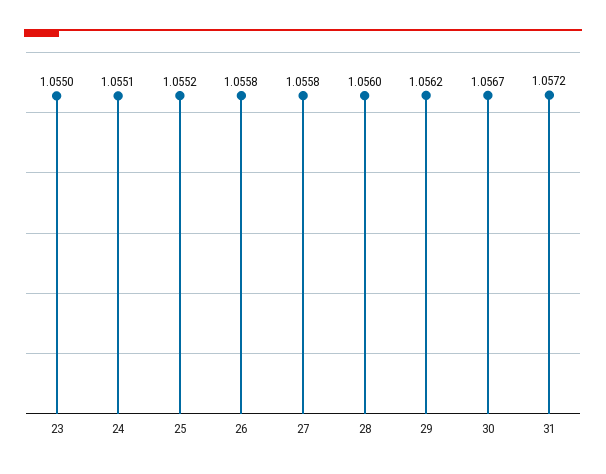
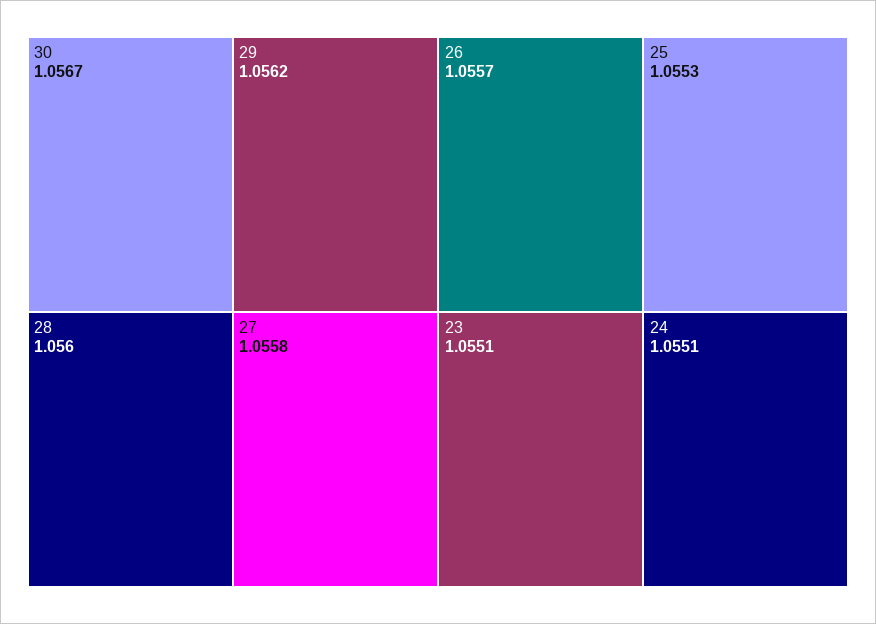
  {
-   "23": 1.055,
+   "23": 1.0551,
    "24": 1.0551,
-   "25": 1.0552,
+   "25": 1.0553,
-   "26": 1.0558,
+   "26": 1.0557,
    "27": 1.0558,
    "28": 1.056,
    "29": 1.0562,
-   "30": 1.0567,
+   "30": 1.0567
-   "31": 1.0572
  }

